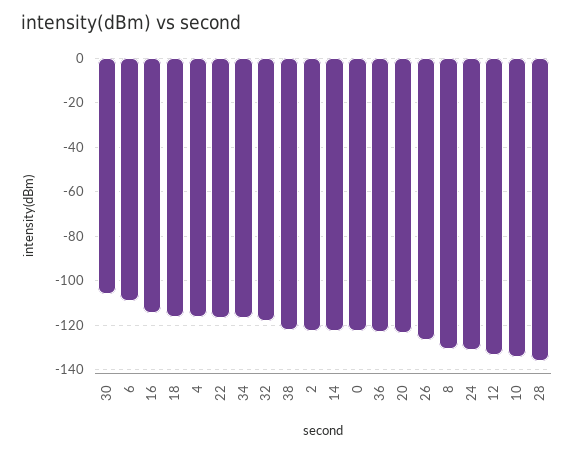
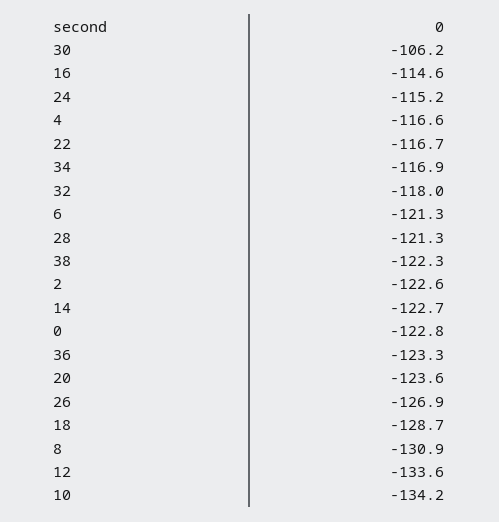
  {
    "30": -106.2,
-   "6": -110,
+   "6": -121.3,
    "16": -114.6,
-   "18": -115,
+   "18": -128.7,
    "4": -116.6,
    "22": -116.7,
    "34": -116.9,
    "32": -118,
    "38": -122.3,
    "2": -122.6,
    "14": -122.7,
    "0": -122.8,
    "36": -123.3,
    "20": -123.6,
    "26": -126.9,
    "8": -130.9,
-   "24": -130,
+   "24": -115.2,
    "12": -133.6,
    "10": -134.2,
-   "28": -135
+   "28": -121.3
  }

